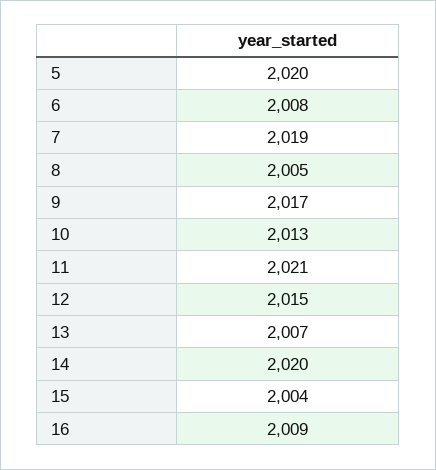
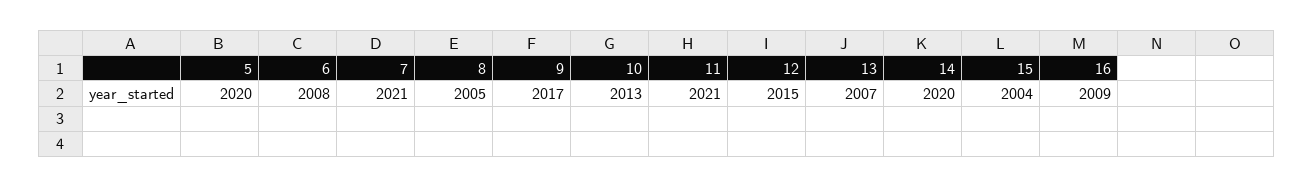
  {
    "5": 2020,
    "6": 2008,
-   "7": 2019,
+   "7": 2021,
    "8": 2005,
    "9": 2017,
    "10": 2013,
    "11": 2021,
    "12": 2015,
    "13": 2007,
    "14": 2020,
    "15": 2004,
    "16": 2009
  }

